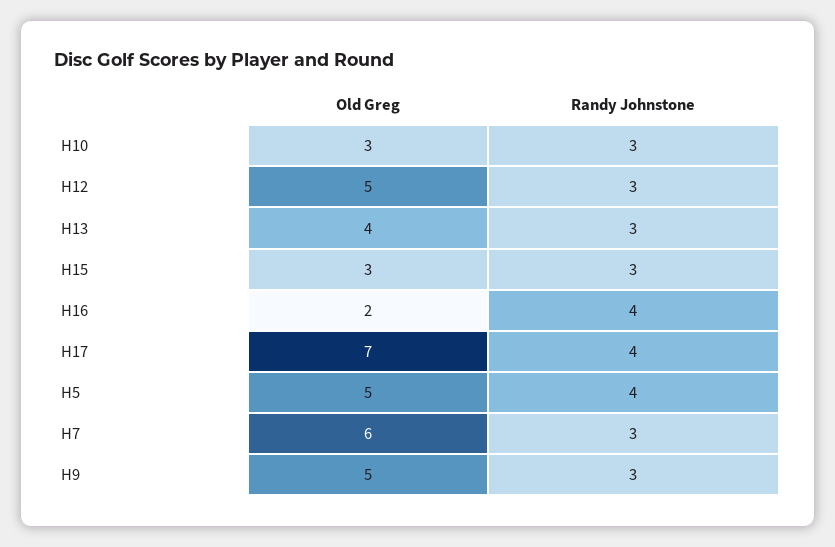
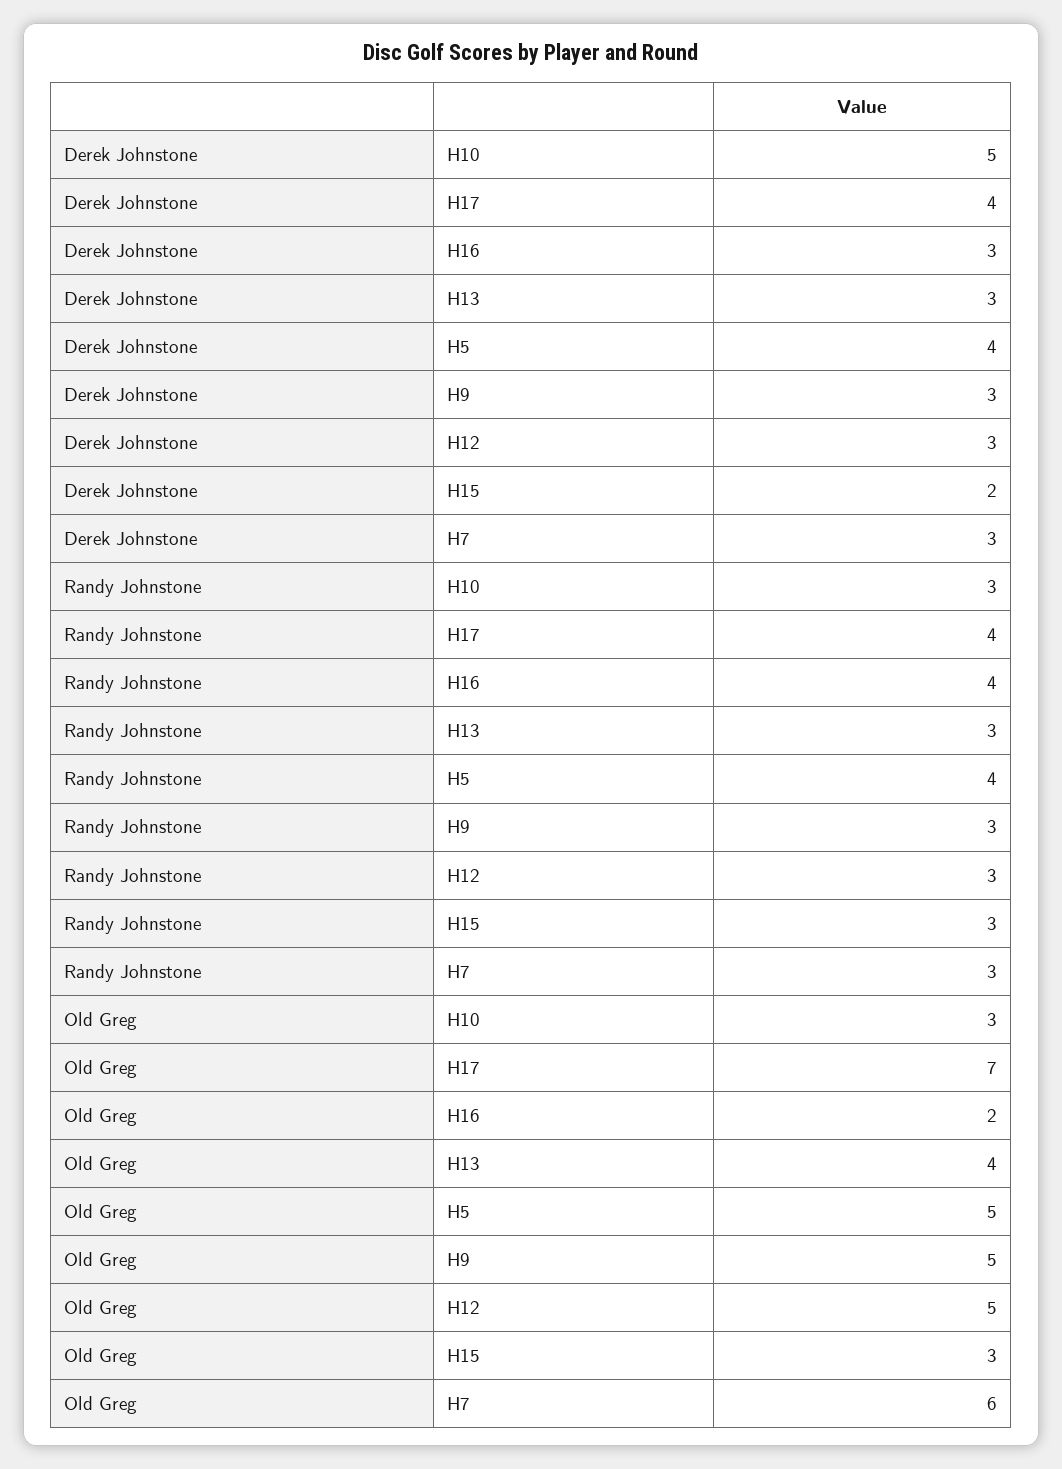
  {
    "Old Greg": {
      "H10": 3,
      "H12": 5,
      "H13": 4,
      "H15": 3,
      "H16": 2,
      "H17": 7,
      "H5": 5,
      "H7": 6,
      "H9": 5
    },
    "Randy Johnstone": {
      "H10": 3,
      "H12": 3,
      "H13": 3,
      "H15": 3,
      "H16": 4,
      "H17": 4,
      "H5": 4,
      "H7": 3,
      "H9": 3
-   }
+   },
+   "Derek Johnstone": {
+     "H10": 5,
+     "H17": 4,
+     "H16": 3,
+     "H13": 3,
+     "H5": 4,
+     "H9": 3,
+     "H12": 3,
+     "H15": 2,
+     "H7": 3
+   }
  }

